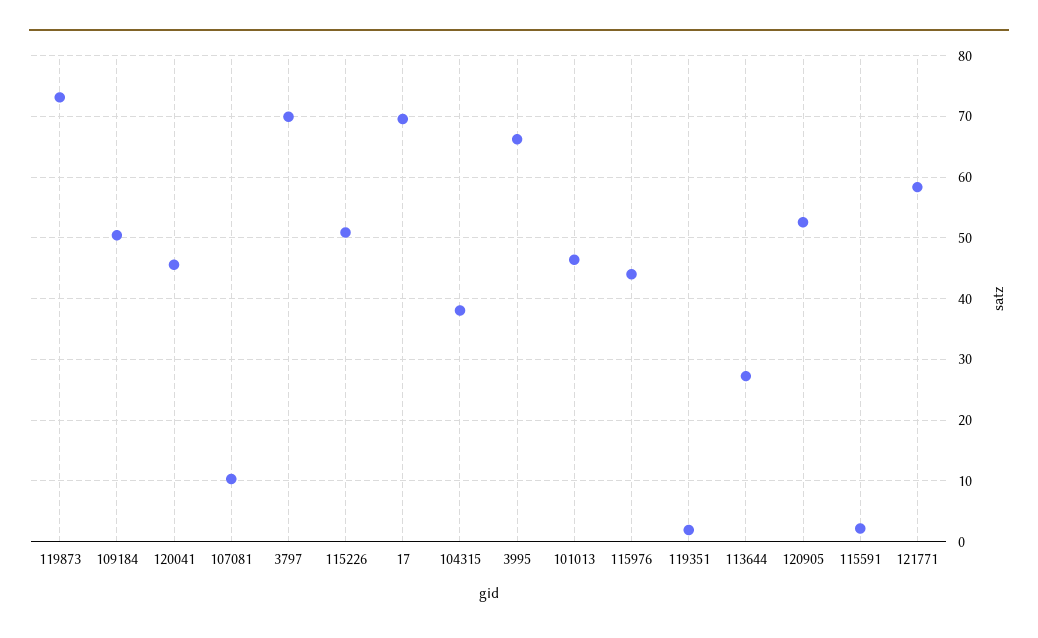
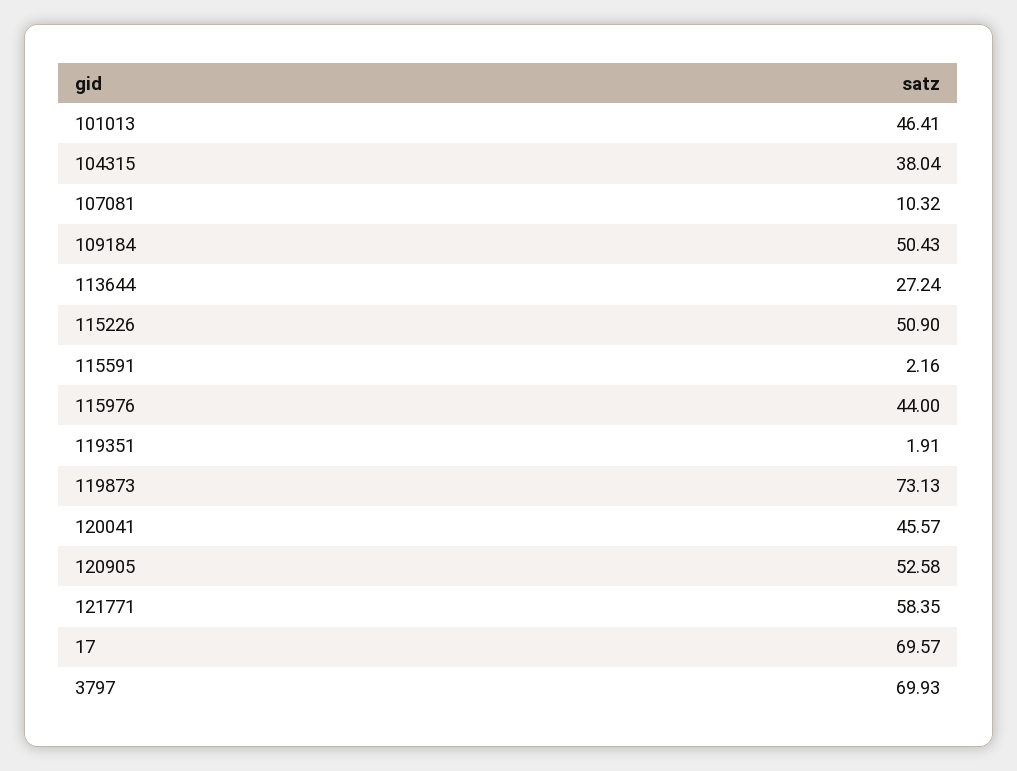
  {
    "119873": 73.13,
    "109184": 50.43,
    "120041": 45.57,
    "107081": 10.32,
    "3797": 69.93,
    "115226": 50.9,
    "17": 69.57,
    "104315": 38.04,
-   "3995": 66,
    "101013": 46.41,
    "115976": 44,
    "119351": 1.91,
    "113644": 27.24,
    "120905": 52.58,
    "115591": 2.16,
    "121771": 58.35
  }

